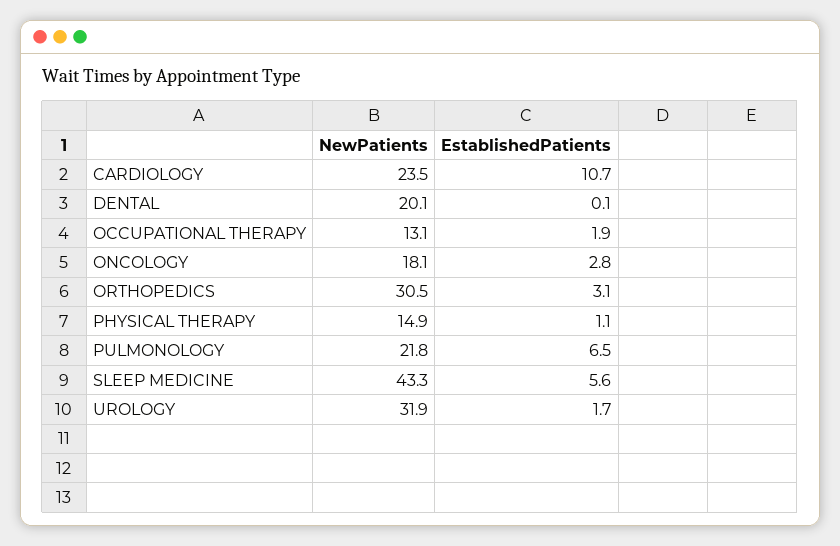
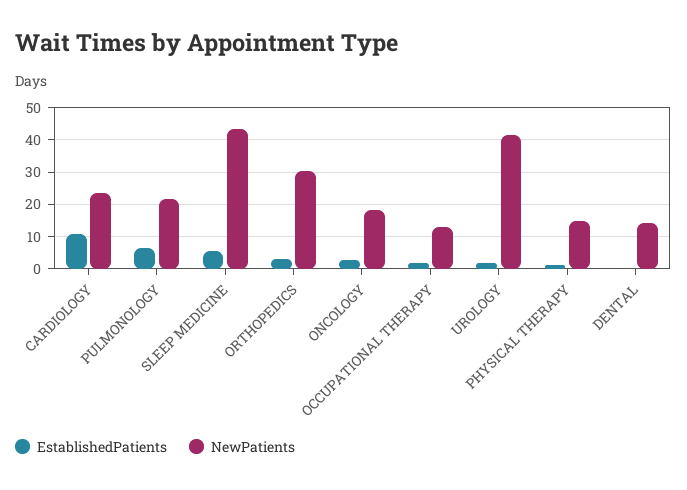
  {
    "NewPatients": {
      "CARDIOLOGY": 23.5,
-     "DENTAL": 20.1,
+     "DENTAL": 14,
      "OCCUPATIONAL THERAPY": 13.1,
      "ONCOLOGY": 18.1,
      "ORTHOPEDICS": 30.5,
      "PHYSICAL THERAPY": 14.9,
      "PULMONOLOGY": 21.8,
      "SLEEP MEDICINE": 43.3,
-     "UROLOGY": 31.9
+     "UROLOGY": 42
    },
    "EstablishedPatients": {
      "CARDIOLOGY": 10.7,
      "DENTAL": 0.1,
      "OCCUPATIONAL THERAPY": 1.9,
      "ONCOLOGY": 2.8,
      "ORTHOPEDICS": 3.1,
      "PHYSICAL THERAPY": 1.1,
      "PULMONOLOGY": 6.5,
      "SLEEP MEDICINE": 5.6,
      "UROLOGY": 1.7
    }
  }

